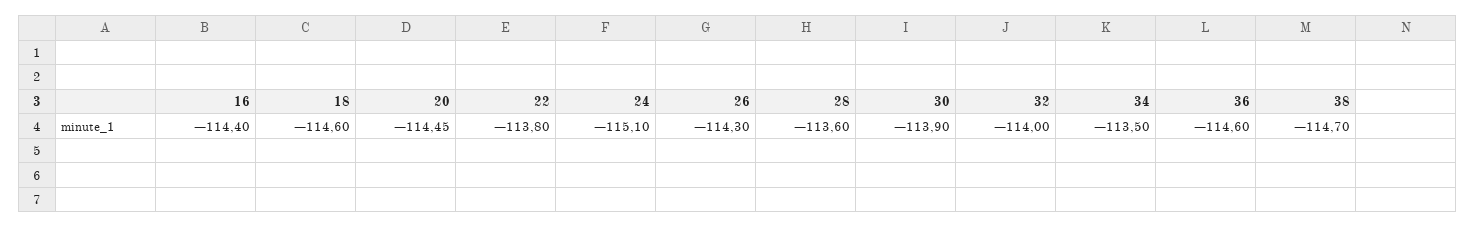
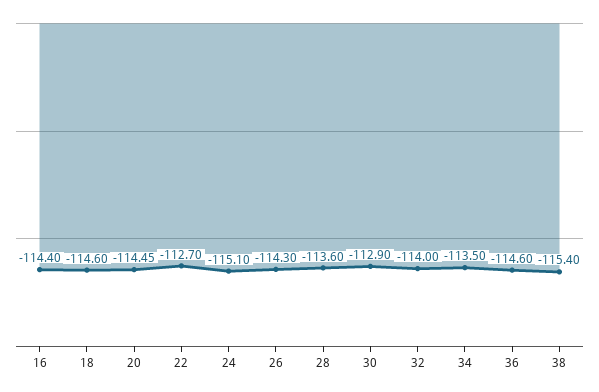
  {
    "16": -114.4,
    "18": -114.6,
    "20": -114.45,
-   "22": -113.8,
+   "22": -112.7,
    "24": -115.1,
    "26": -114.3,
    "28": -113.6,
-   "30": -113.9,
+   "30": -112.9,
    "32": -114,
    "34": -113.5,
    "36": -114.6,
-   "38": -114.7
+   "38": -115.4
  }

